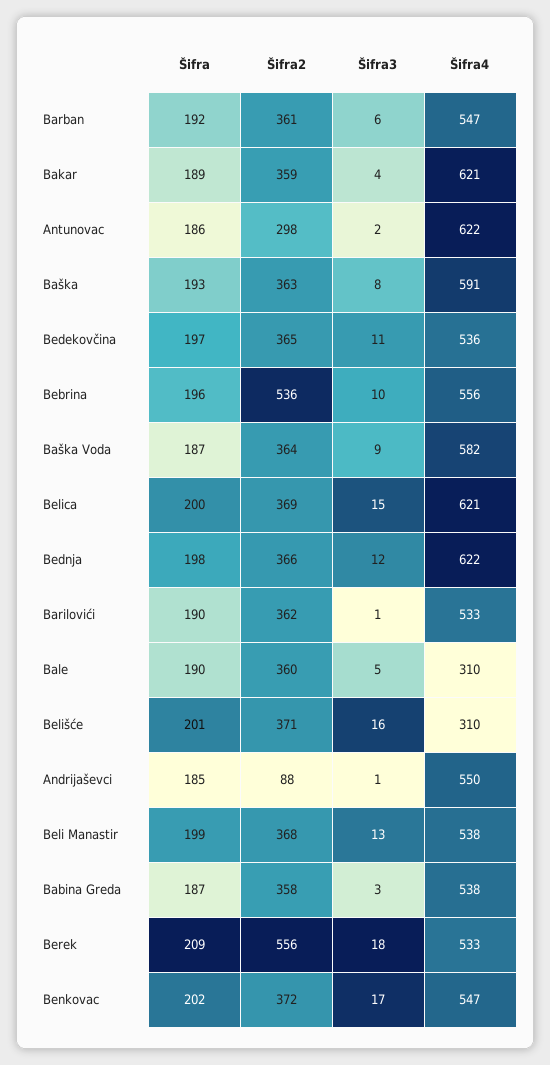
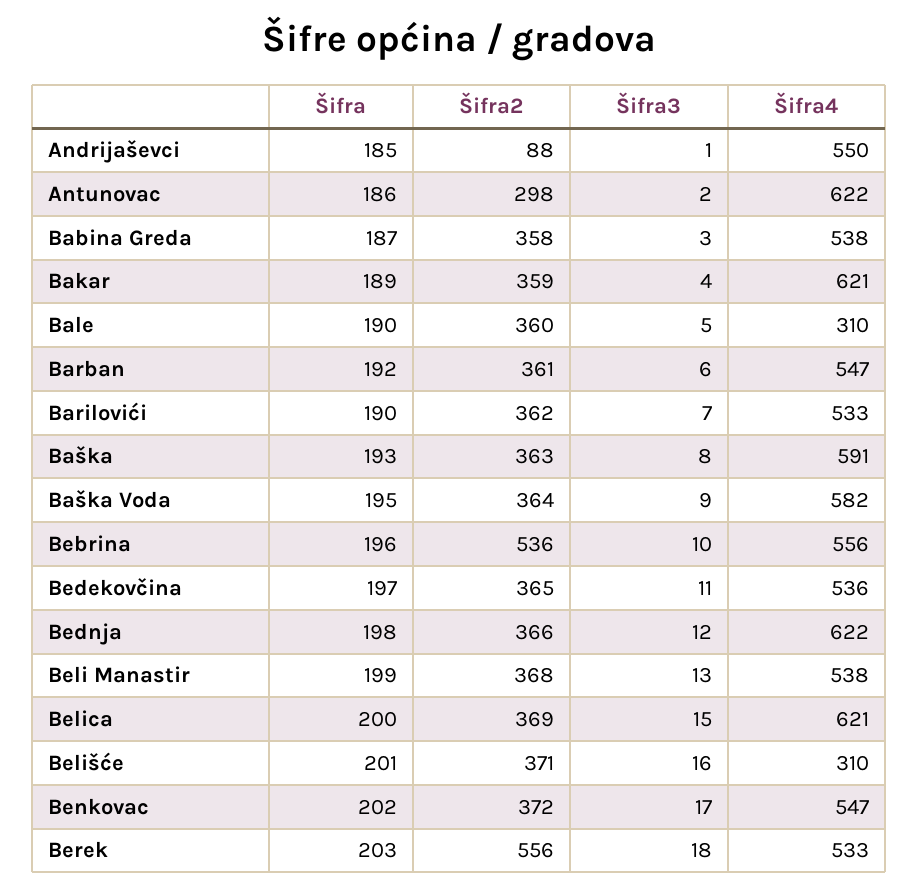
  {
    "Šifra": {
      "Barban": 192,
      "Bakar": 189,
      "Antunovac": 186,
      "Baška": 193,
      "Bedekovčina": 197,
      "Bebrina": 196,
-     "Baška Voda": 187,
+     "Baška Voda": 195,
      "Belica": 200,
      "Bednja": 198,
      "Barilovići": 190,
      "Bale": 190,
      "Belišće": 201,
      "Andrijaševci": 185,
      "Beli Manastir": 199,
      "Babina Greda": 187,
-     "Berek": 209,
+     "Berek": 203,
      "Benkovac": 202
    },
    "Šifra2": {
      "Barban": 361,
      "Bakar": 359,
      "Antunovac": 298,
      "Baška": 363,
      "Bedekovčina": 365,
      "Bebrina": 536,
      "Baška Voda": 364,
      "Belica": 369,
      "Bednja": 366,
      "Barilovići": 362,
      "Bale": 360,
      "Belišće": 371,
      "Andrijaševci": 88,
      "Beli Manastir": 368,
      "Babina Greda": 358,
      "Berek": 556,
      "Benkovac": 372
    },
    "Šifra3": {
      "Barban": 6,
      "Bakar": 4,
      "Antunovac": 2,
      "Baška": 8,
      "Bedekovčina": 11,
      "Bebrina": 10,
      "Baška Voda": 9,
      "Belica": 15,
      "Bednja": 12,
-     "Barilovići": 1,
+     "Barilovići": 7,
      "Bale": 5,
      "Belišće": 16,
      "Andrijaševci": 1,
      "Beli Manastir": 13,
      "Babina Greda": 3,
      "Berek": 18,
      "Benkovac": 17
    },
    "Šifra4": {
      "Barban": 547,
      "Bakar": 621,
      "Antunovac": 622,
      "Baška": 591,
      "Bedekovčina": 536,
      "Bebrina": 556,
      "Baška Voda": 582,
      "Belica": 621,
      "Bednja": 622,
      "Barilovići": 533,
      "Bale": 310,
      "Belišće": 310,
      "Andrijaševci": 550,
      "Beli Manastir": 538,
      "Babina Greda": 538,
      "Berek": 533,
      "Benkovac": 547
    }
  }

